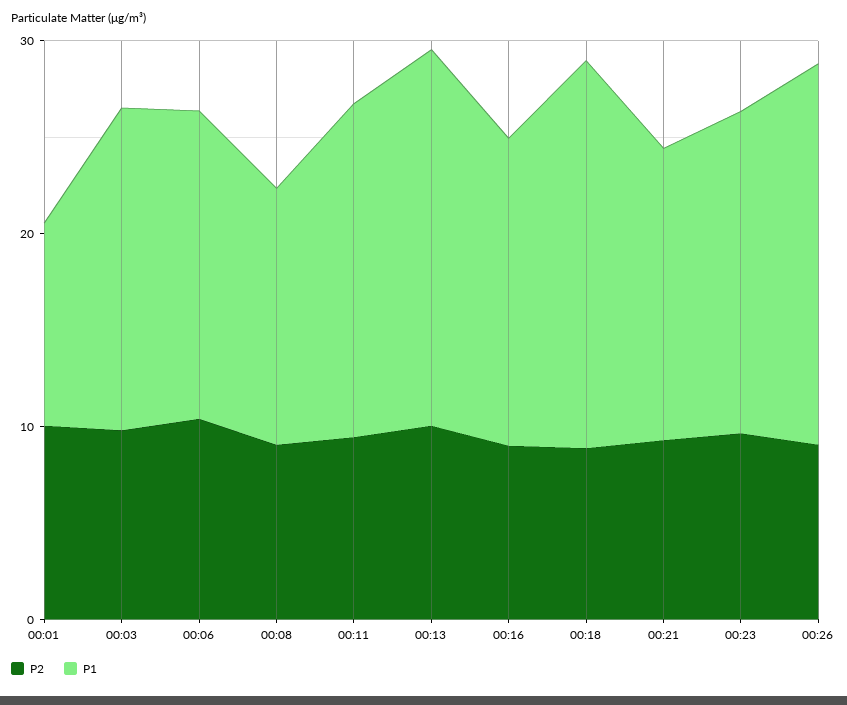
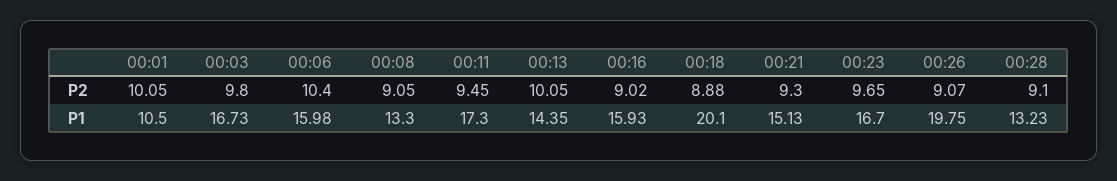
  {
    "P2": {
      "00:01": 10.05,
      "00:03": 9.8,
      "00:06": 10.4,
      "00:08": 9.05,
      "00:11": 9.45,
      "00:13": 10.05,
      "00:16": 9.02,
      "00:18": 8.88,
      "00:21": 9.3,
      "00:23": 9.65,
-     "00:26": 9.07
+     "00:26": 9.07,
+     "00:28": 9.1
    },
    "P1": {
      "00:01": 10.5,
      "00:03": 16.73,
      "00:06": 15.98,
      "00:08": 13.3,
      "00:11": 17.3,
-     "00:13": 20,
+     "00:13": 14.35,
      "00:16": 15.93,
      "00:18": 20.1,
      "00:21": 15.13,
      "00:23": 16.7,
-     "00:26": 19.75
+     "00:26": 19.75,
+     "00:28": 13.23
    }
  }

